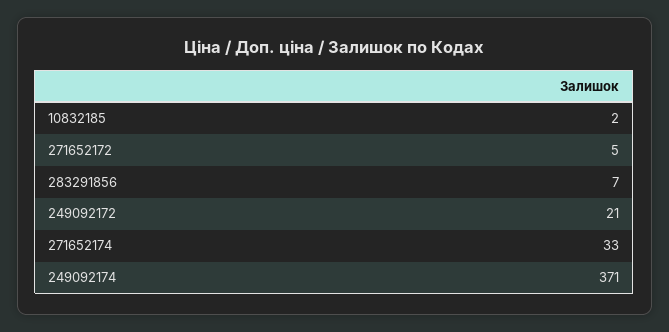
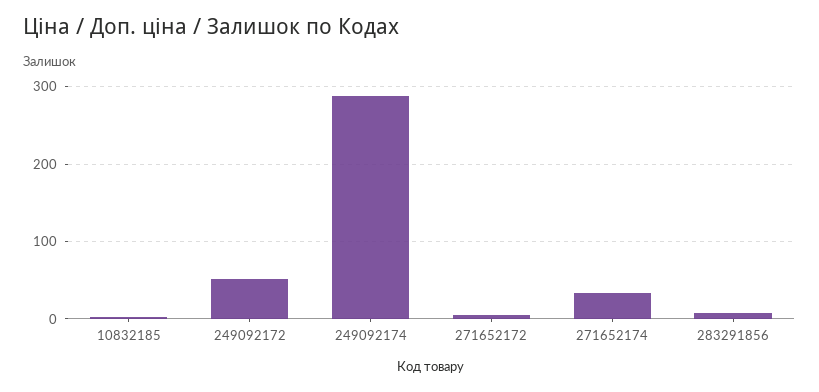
  {
    "10832185": 2,
    "271652172": 5,
    "283291856": 7,
-   "249092172": 21,
+   "249092172": 50,
    "271652174": 33,
-   "249092174": 371
+   "249092174": 290
  }

